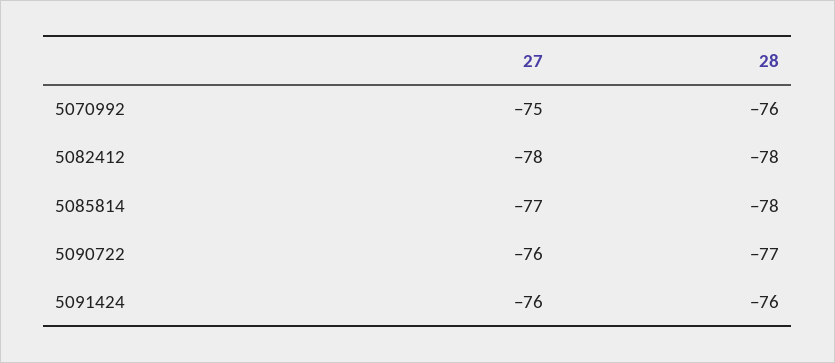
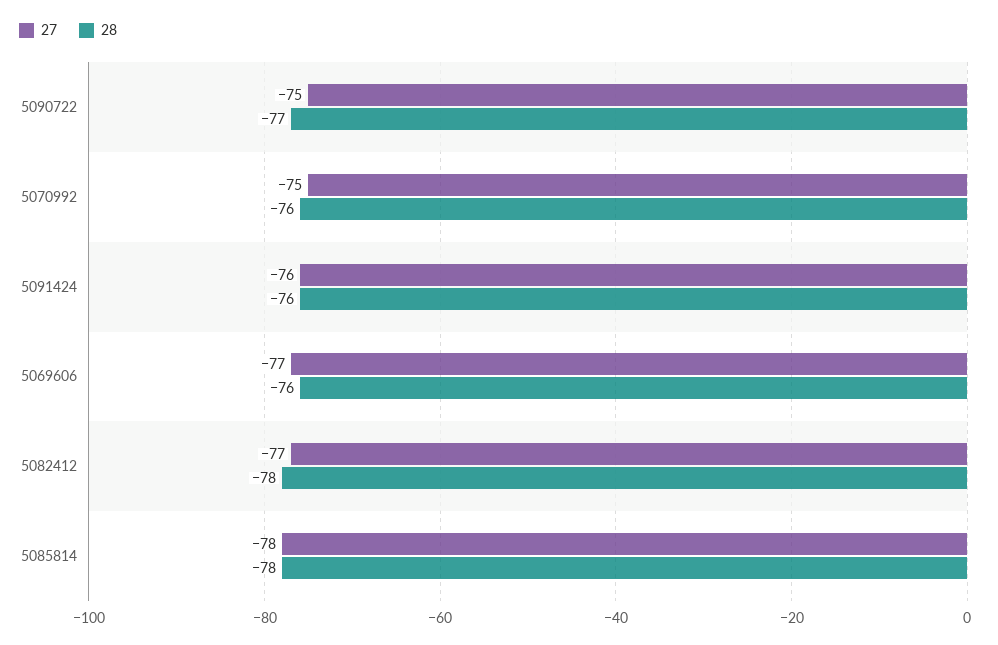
  {
    "27": {
      "5070992": -75,
-     "5082412": -78,
+     "5082412": -77,
-     "5085814": -77,
+     "5085814": -78,
-     "5090722": -76,
+     "5090722": -75,
-     "5091424": -76
+     "5091424": -76,
+     "5069606": -77
    },
    "28": {
      "5070992": -76,
      "5082412": -78,
      "5085814": -78,
      "5090722": -77,
-     "5091424": -76
+     "5091424": -76,
+     "5069606": -76
    }
  }

